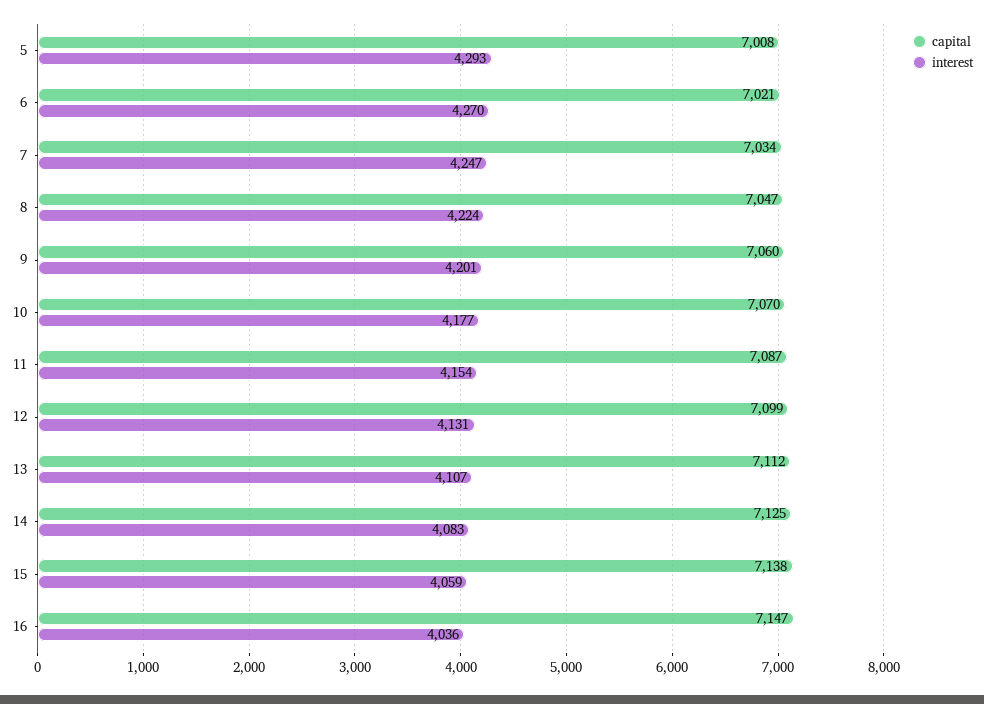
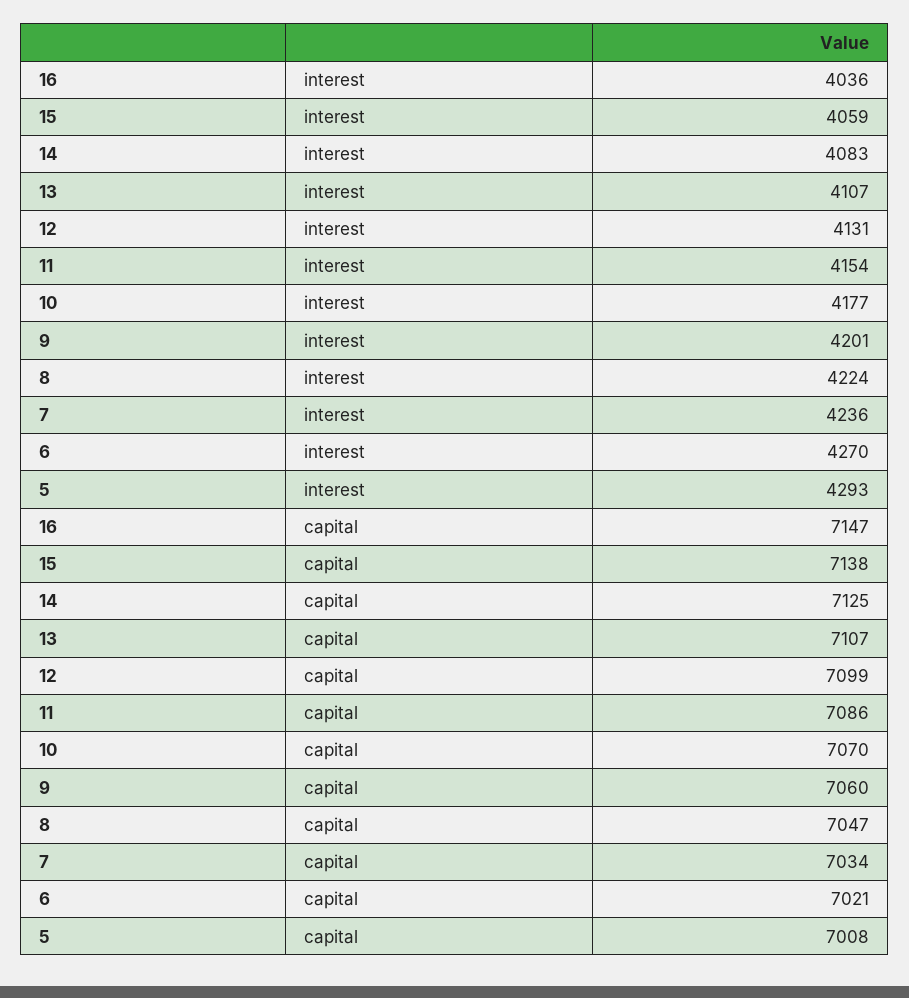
  {
    "capital": {
      "5": 7008,
      "6": 7021,
      "7": 7034,
      "8": 7047,
      "9": 7060,
      "10": 7070,
-     "11": 7087,
+     "11": 7086,
      "12": 7099,
-     "13": 7112,
+     "13": 7107,
      "14": 7125,
      "15": 7138,
      "16": 7147
    },
    "interest": {
      "5": 4293,
      "6": 4270,
-     "7": 4247,
+     "7": 4236,
      "8": 4224,
      "9": 4201,
      "10": 4177,
      "11": 4154,
      "12": 4131,
      "13": 4107,
      "14": 4083,
      "15": 4059,
      "16": 4036
    }
  }

